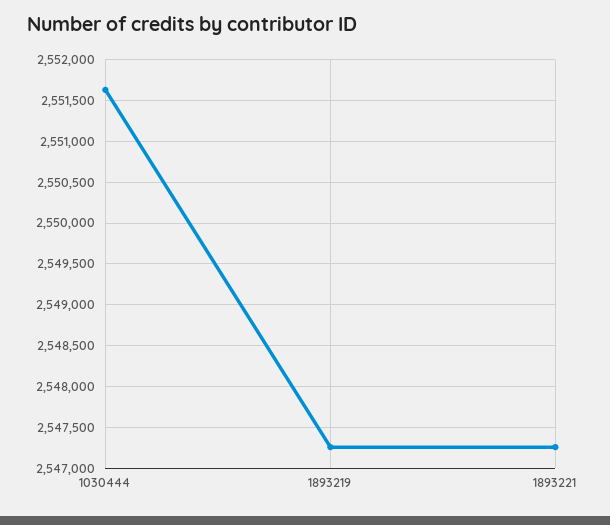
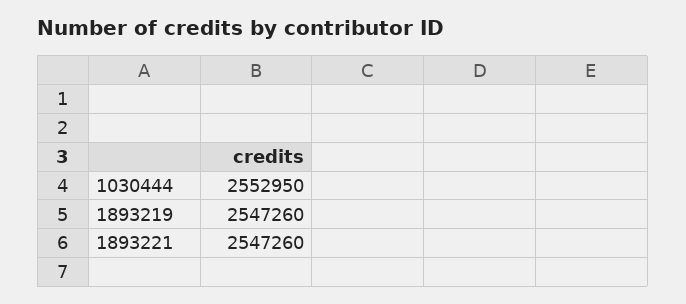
  {
-   "1030444": 2551600,
+   "1030444": 2552950,
    "1893219": 2547260,
    "1893221": 2547260
  }

